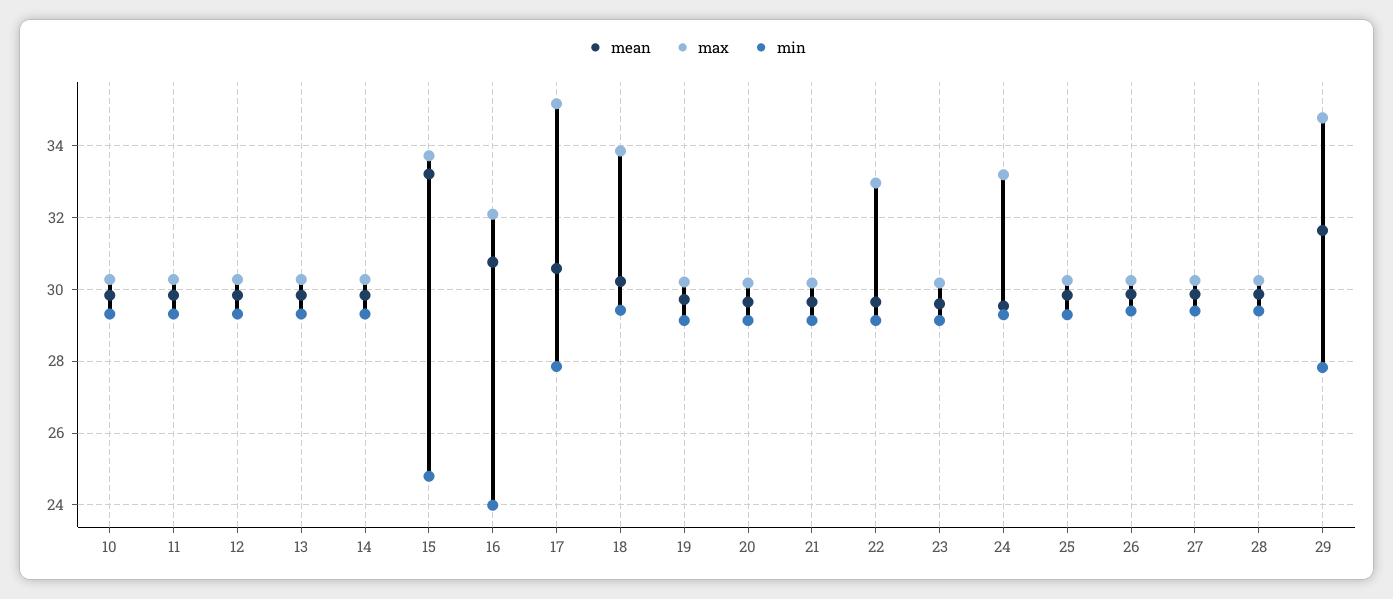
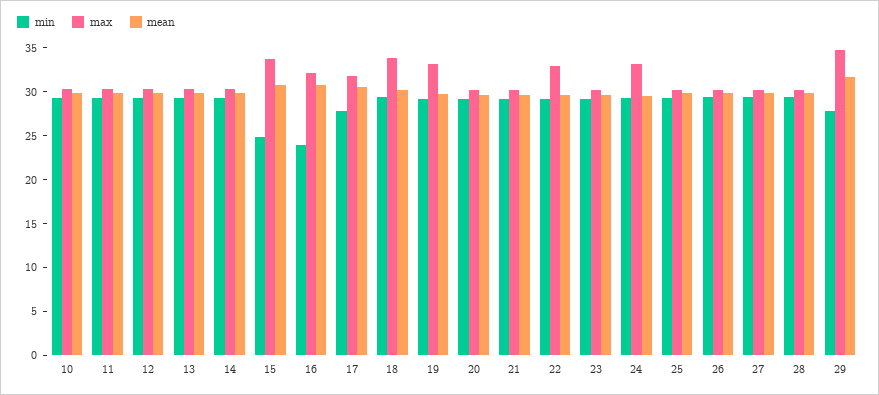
  {
    "mean": {
      "10": 29.8,
      "11": 29.8,
      "12": 29.8,
      "13": 29.8,
      "14": 29.8,
-     "15": 33.2,
+     "15": 31,
      "16": 30.8,
      "17": 30.6,
      "18": 30.2,
      "19": 29.8,
      "20": 29.6,
      "21": 29.6,
      "22": 29.6,
      "23": 29.6,
      "24": 29.6,
      "25": 29.8,
      "26": 29.8,
      "27": 29.8,
      "28": 29.8,
      "29": 31.6
    },
    "max": {
      "10": 30.2,
      "11": 30.2,
      "12": 30.2,
      "13": 30.2,
      "14": 30.2,
      "15": 33.8,
      "16": 32,
-     "17": 35.2,
+     "17": 32,
      "18": 33.8,
-     "19": 30.2,
+     "19": 33,
      "20": 30.2,
      "21": 30.2,
      "22": 33,
      "23": 30.2,
      "24": 33.2,
      "25": 30.2,
      "26": 30.2,
      "27": 30.2,
      "28": 30.2,
      "29": 34.8
    },
    "min": {
      "10": 29.4,
      "11": 29.4,
      "12": 29.4,
      "13": 29.4,
      "14": 29.4,
      "15": 24.8,
      "16": 24,
      "17": 27.8,
      "18": 29.4,
      "19": 29.2,
      "20": 29.2,
      "21": 29.2,
      "22": 29.2,
      "23": 29.2,
      "24": 29.2,
      "25": 29.2,
      "26": 29.4,
      "27": 29.4,
      "28": 29.4,
      "29": 27.8
    }
  }

